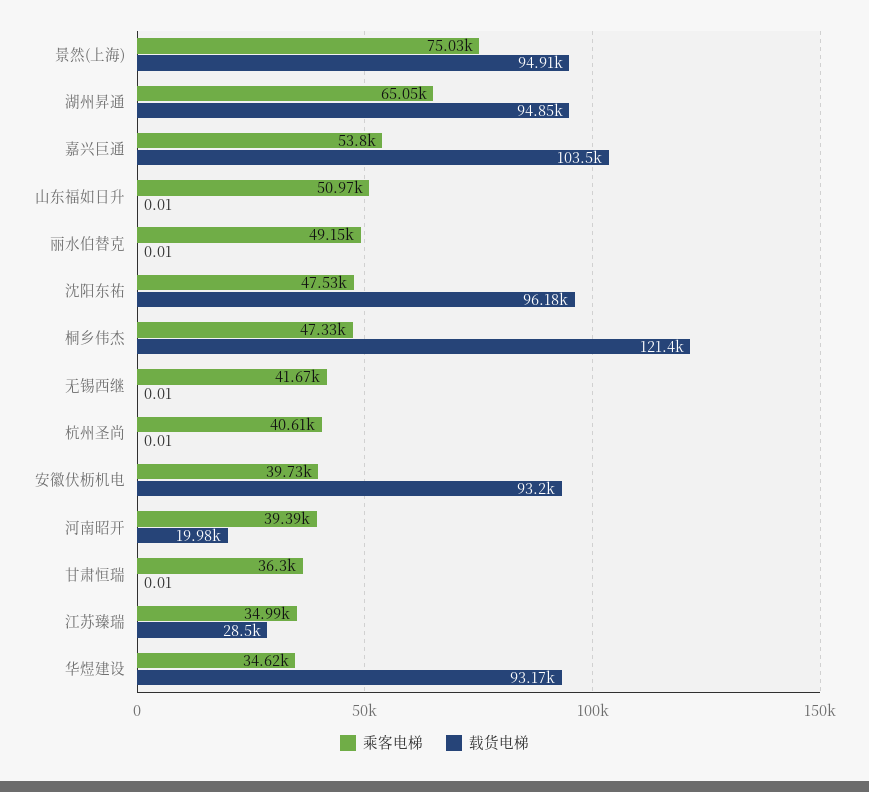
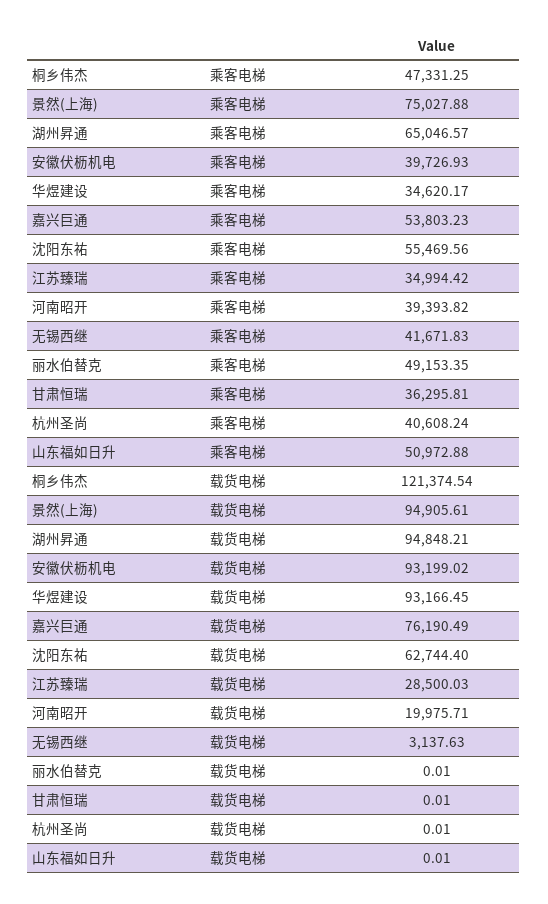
  {
    "乘客电梯": {
      "景然(上海)": 75027.88,
      "湖州昇通": 65046.57,
      "嘉兴巨通": 53803.23,
      "山东福如日升": 50972.88,
      "丽水伯替克": 49153.35,
-     "沈阳东祐": 47530,
+     "沈阳东祐": 55469.56,
      "桐乡伟杰": 47331.25,
      "无锡西继": 41671.83,
      "杭州圣尚": 40608.24,
      "安徽伏枥机电": 39726.93,
      "河南昭开": 39393.82,
      "甘肃恒瑞": 36295.81,
      "江苏臻瑞": 34994.42,
      "华煜建设": 34620.17
    },
    "载货电梯": {
      "景然(上海)": 94905.61,
      "湖州昇通": 94848.21,
-     "嘉兴巨通": 103500,
+     "嘉兴巨通": 76190.49,
      "山东福如日升": 0.01,
      "丽水伯替克": 0.01,
-     "沈阳东祐": 96180,
+     "沈阳东祐": 62744.4,
      "桐乡伟杰": 121374.54,
-     "无锡西继": 0.01,
+     "无锡西继": 3137.63,
      "杭州圣尚": 0.01,
      "安徽伏枥机电": 93199.02,
      "河南昭开": 19975.71,
      "甘肃恒瑞": 0.01,
      "江苏臻瑞": 28500.03,
      "华煜建设": 93166.45
    }
  }

